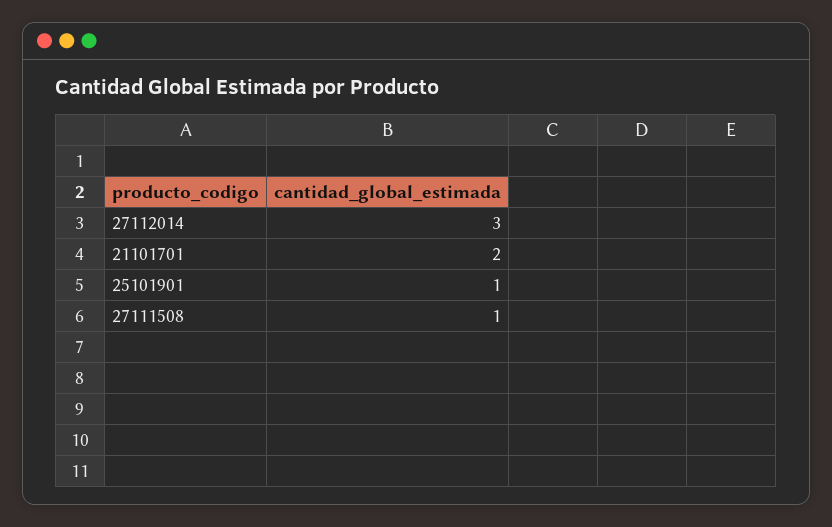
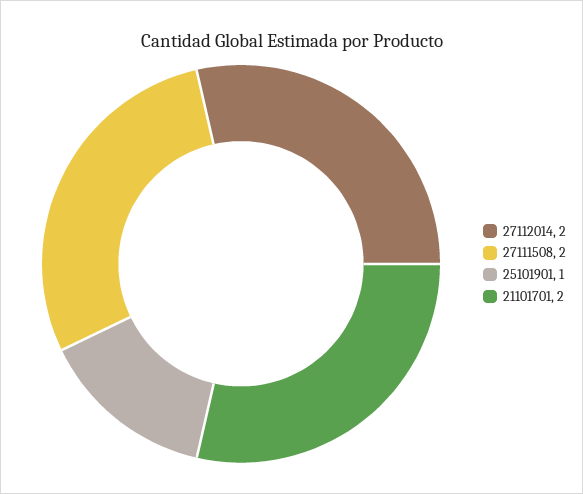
  {
-   "27112014": 3,
+   "27112014": 2,
    "21101701": 2,
    "25101901": 1,
-   "27111508": 1
+   "27111508": 2
  }

